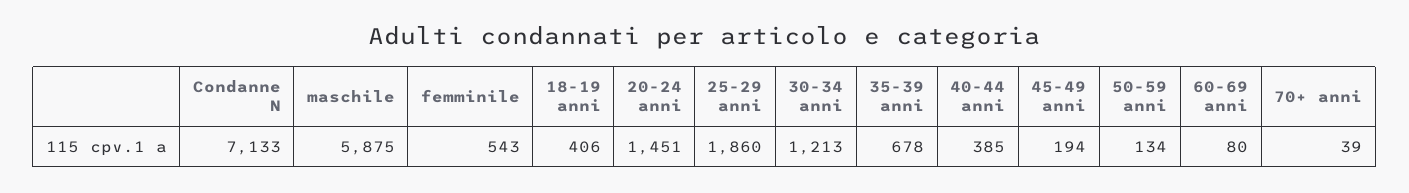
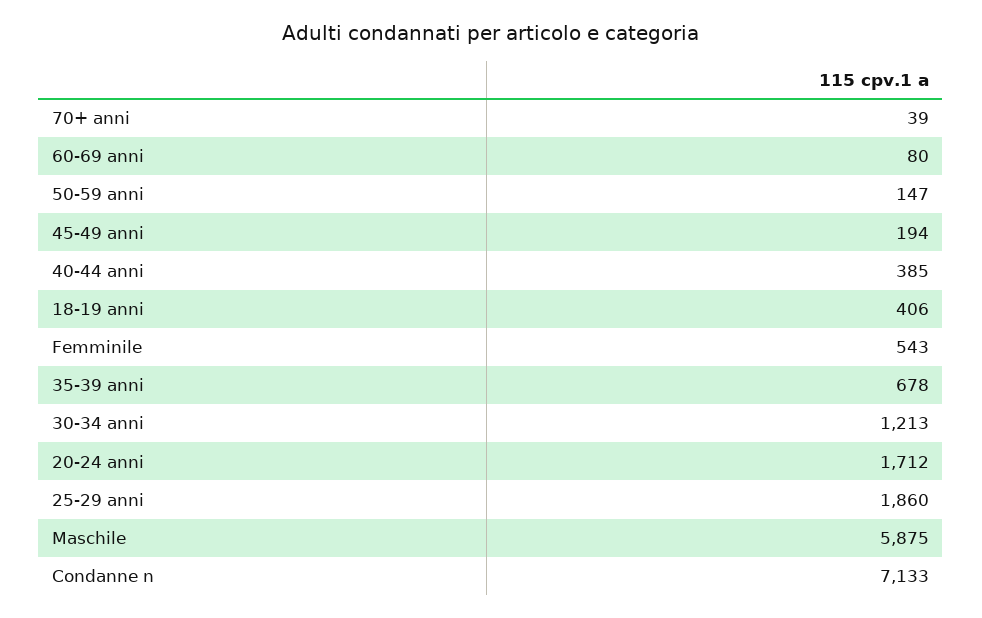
  {
    "Condanne N": 7133,
    "maschile": 5875,
    "femminile": 543,
    "18-19 anni": 406,
-   "20-24 anni": 1451,
+   "20-24 anni": 1712,
    "25-29 anni": 1860,
    "30-34 anni": 1213,
    "35-39 anni": 678,
    "40-44 anni": 385,
    "45-49 anni": 194,
-   "50-59 anni": 134,
+   "50-59 anni": 147,
    "60-69 anni": 80,
    "70+ anni": 39
  }

